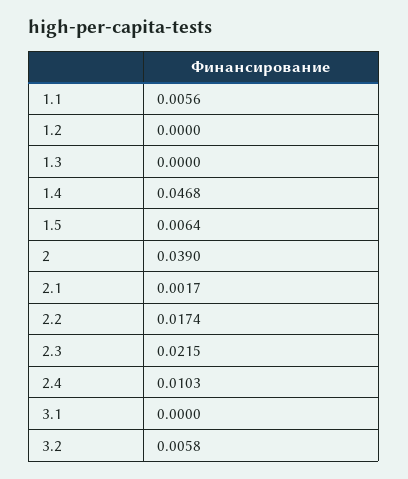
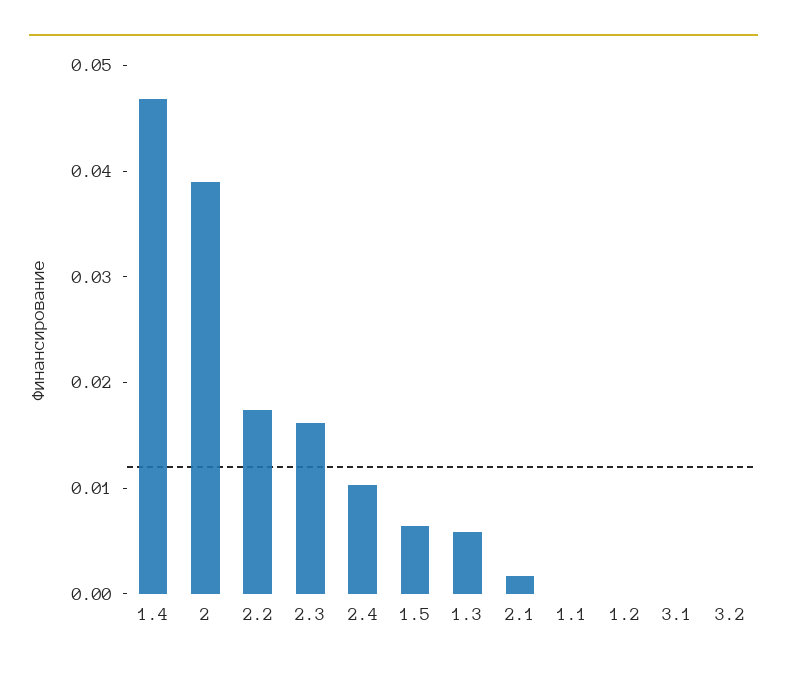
  {
-   "1.1": 0.0056,
+   "1.1": 0,
    "1.2": 0,
-   "1.3": 0,
+   "1.3": 0.006,
    "1.4": 0.0468,
    "1.5": 0.0064,
    "2": 0.039,
    "2.1": 0.0017,
    "2.2": 0.0174,
-   "2.3": 0.0215,
+   "2.3": 0.016,
    "2.4": 0.0103,
    "3.1": 0,
-   "3.2": 0.0058
+   "3.2": 0
  }

